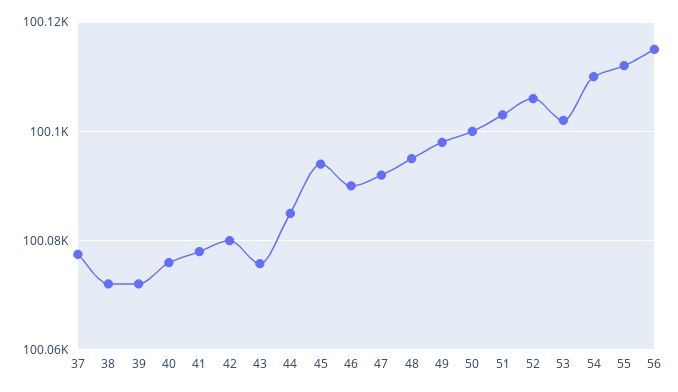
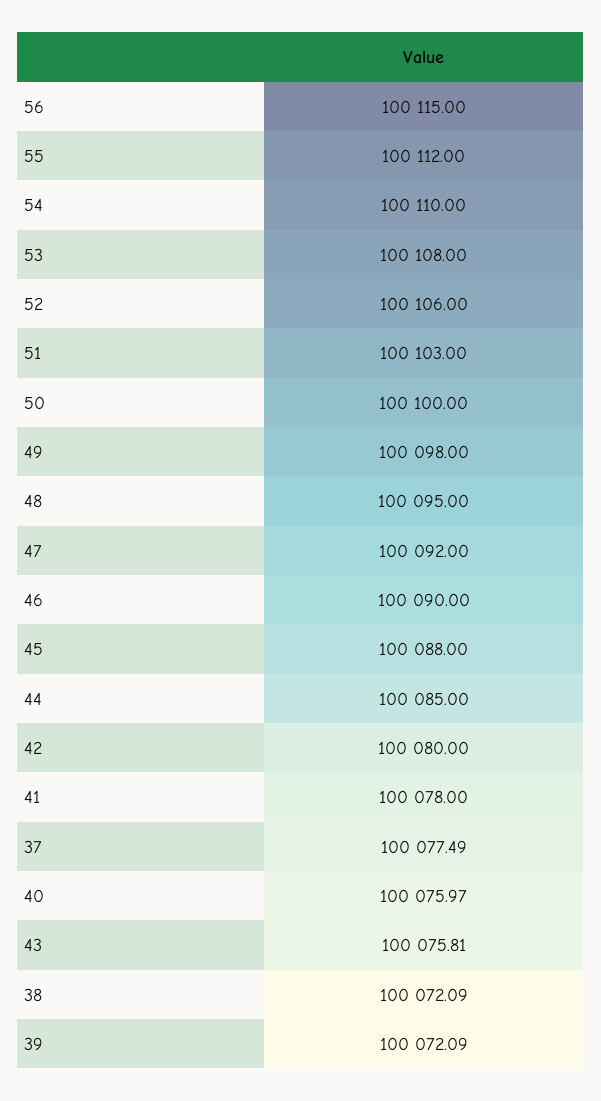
  {
    "37": 100077.49,
    "38": 100072.09,
    "39": 100072.09,
    "40": 100075.97,
    "41": 100078,
    "42": 100080,
    "43": 100075.81,
    "44": 100085,
-   "45": 100094,
+   "45": 100088,
    "46": 100090,
    "47": 100092,
    "48": 100095,
    "49": 100098,
    "50": 100100,
    "51": 100103,
    "52": 100106,
-   "53": 100102,
+   "53": 100108,
    "54": 100110,
    "55": 100112,
    "56": 100115
  }

